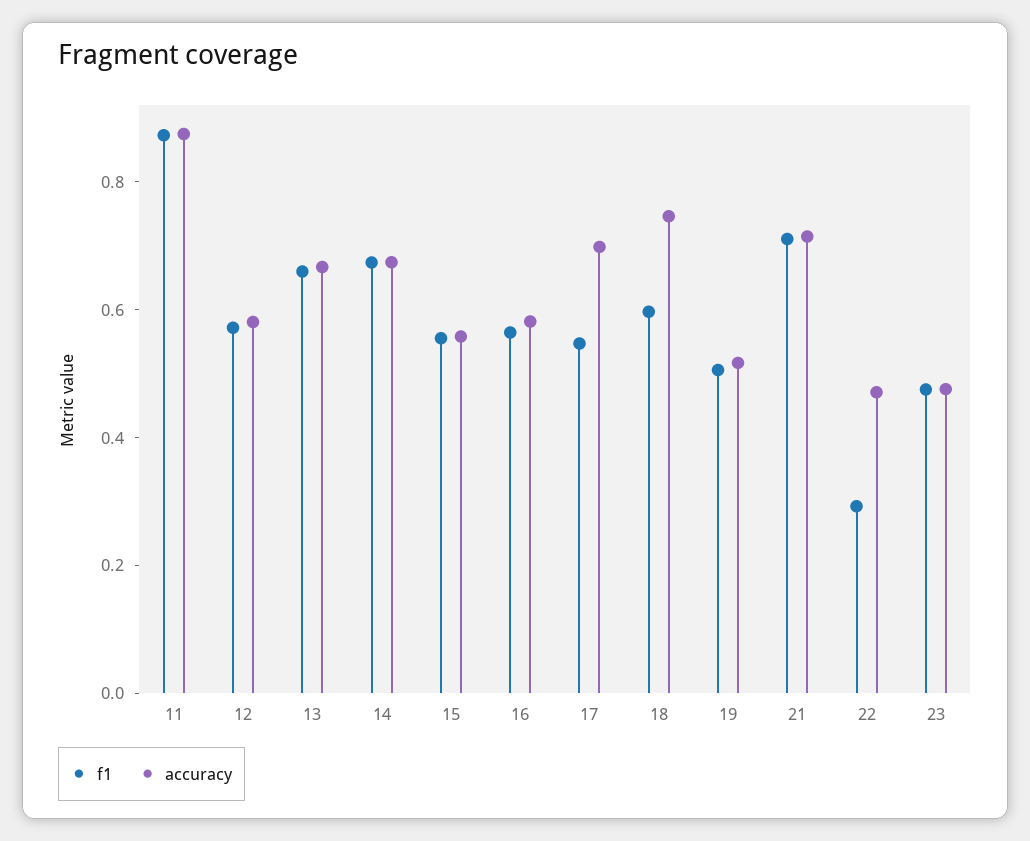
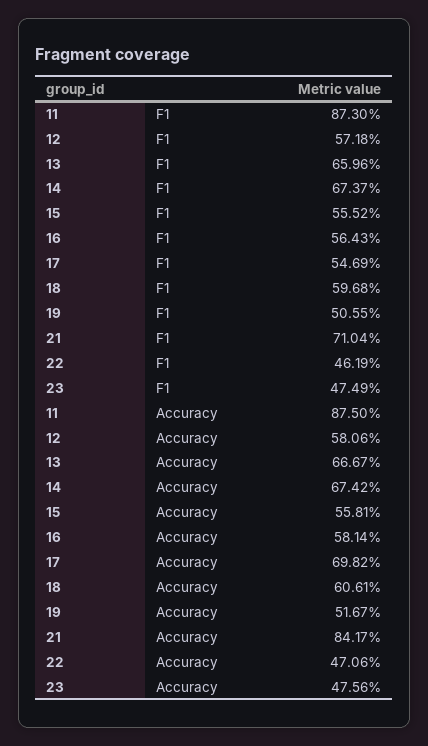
  {
    "f1": {
      "11": 0.873,
      "12": 0.5718,
      "13": 0.6596,
      "14": 0.6737,
      "15": 0.5552,
      "16": 0.5643,
      "17": 0.5469,
      "18": 0.5968,
      "19": 0.5055,
      "21": 0.7104,
-     "22": 0.3,
+     "22": 0.4619,
      "23": 0.4749
    },
    "accuracy": {
      "11": 0.875,
      "12": 0.5806,
      "13": 0.6667,
      "14": 0.6742,
      "15": 0.5581,
      "16": 0.5814,
      "17": 0.6982,
-     "18": 0.75,
+     "18": 0.6061,
      "19": 0.5167,
-     "21": 0.7,
+     "21": 0.8417,
      "22": 0.4706,
      "23": 0.4756
    }
  }

